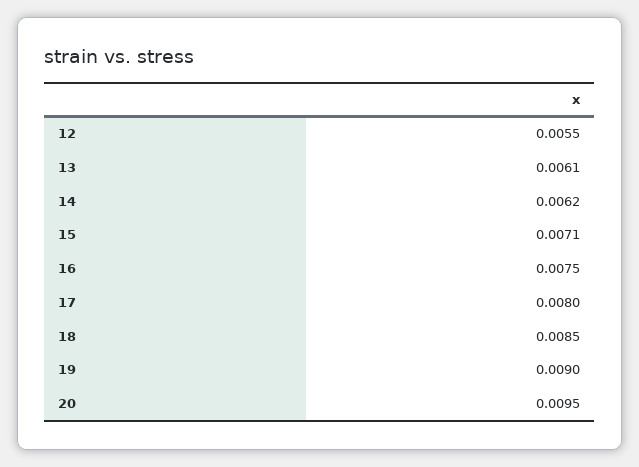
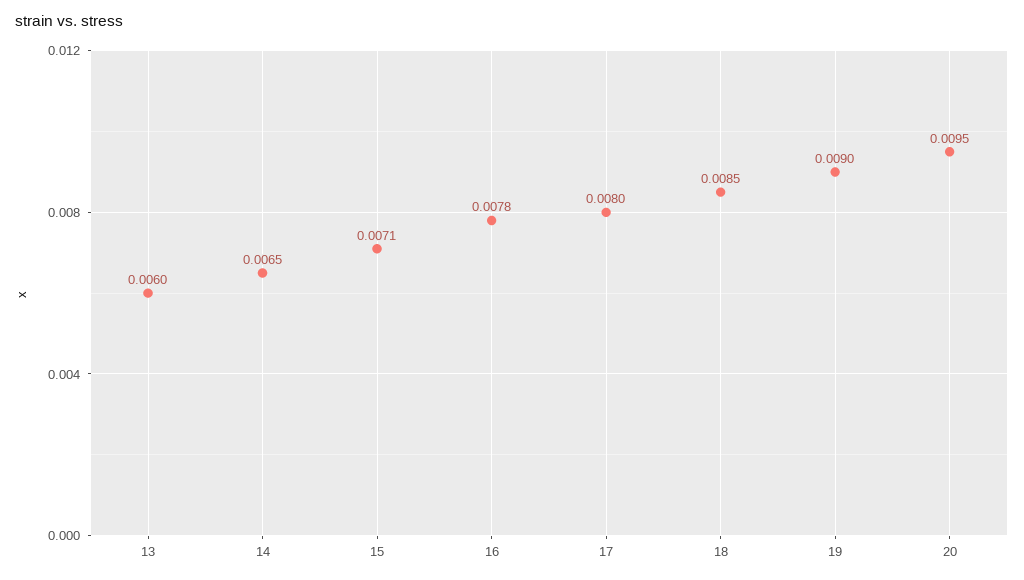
  {
-   "12": 0.0055,
-   "13": 0.0061,
+   "13": 0.006,
-   "14": 0.0062,
+   "14": 0.0065,
    "15": 0.0071,
-   "16": 0.0075,
+   "16": 0.0078,
    "17": 0.008,
    "18": 0.0085,
    "19": 0.009,
    "20": 0.0095
  }

